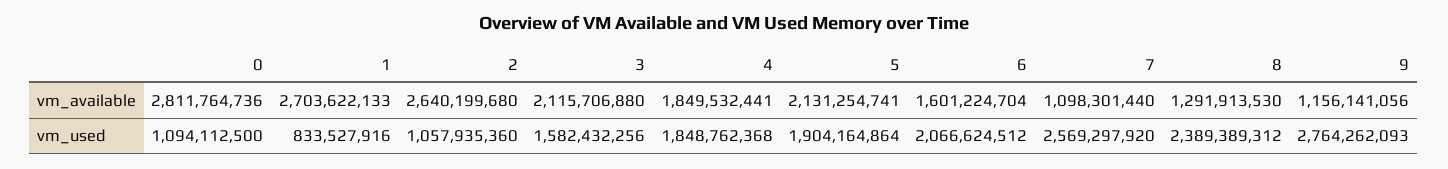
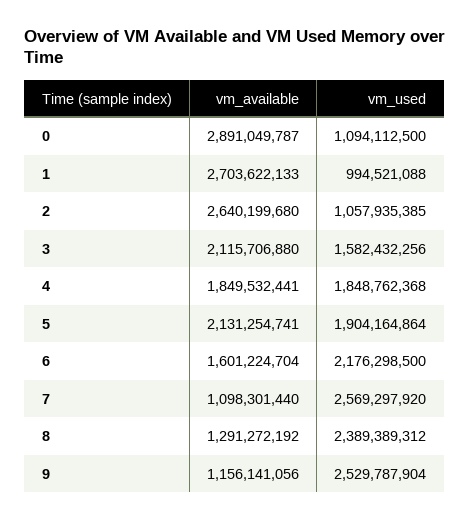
  {
    "0": {
-     "vm_available": 2811764736,
+     "vm_available": 2891049787,
      "vm_used": 1094112500
    },
    "1": {
      "vm_available": 2703622133,
-     "vm_used": 833527916
+     "vm_used": 994521088
    },
    "2": {
      "vm_available": 2640199680,
-     "vm_used": 1057935360
+     "vm_used": 1057935385
    },
    "3": {
      "vm_available": 2115706880,
      "vm_used": 1582432256
    },
    "4": {
      "vm_available": 1849532441,
      "vm_used": 1848762368
    },
    "5": {
      "vm_available": 2131254741,
      "vm_used": 1904164864
    },
    "6": {
      "vm_available": 1601224704,
-     "vm_used": 2066624512
+     "vm_used": 2176298500
    },
    "7": {
      "vm_available": 1098301440,
      "vm_used": 2569297920
    },
    "8": {
-     "vm_available": 1291913530,
+     "vm_available": 1291272192,
      "vm_used": 2389389312
    },
    "9": {
      "vm_available": 1156141056,
-     "vm_used": 2764262093
+     "vm_used": 2529787904
    }
  }

